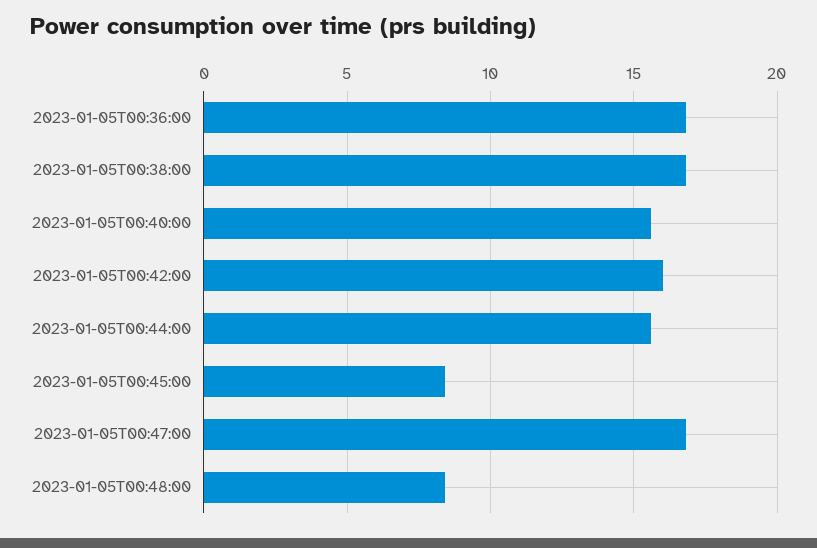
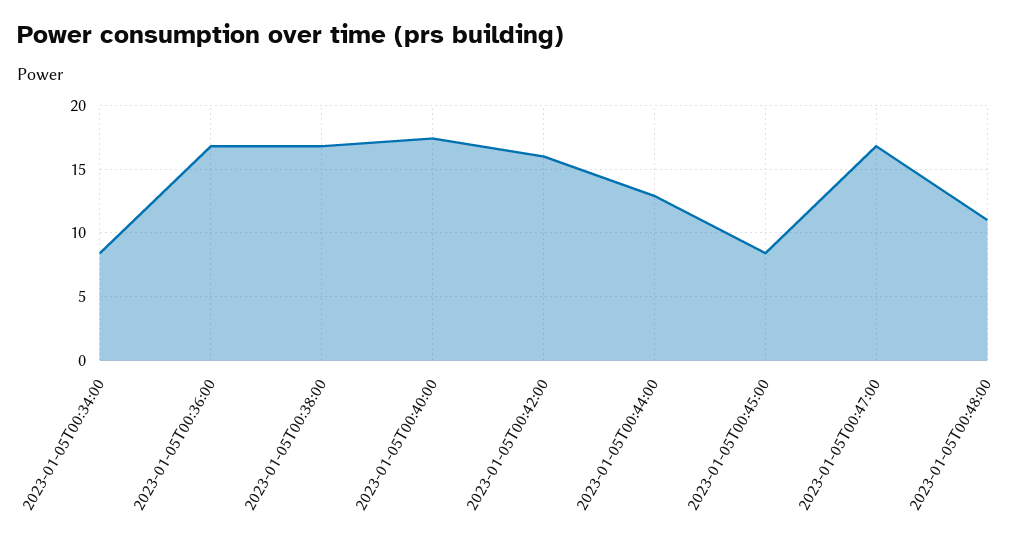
  {
    "2023-01-05T00:36:00": 17,
    "2023-01-05T00:38:00": 17,
-   "2023-01-05T00:40:00": 15.5,
+   "2023-01-05T00:40:00": 17.5,
    "2023-01-05T00:42:00": 16,
-   "2023-01-05T00:44:00": 15.5,
+   "2023-01-05T00:44:00": 13,
    "2023-01-05T00:45:00": 8.5,
    "2023-01-05T00:47:00": 17,
-   "2023-01-05T00:48:00": 8.5
+   "2023-01-05T00:48:00": 11,
+   "2023-01-05T00:34:00": 8.5
  }

